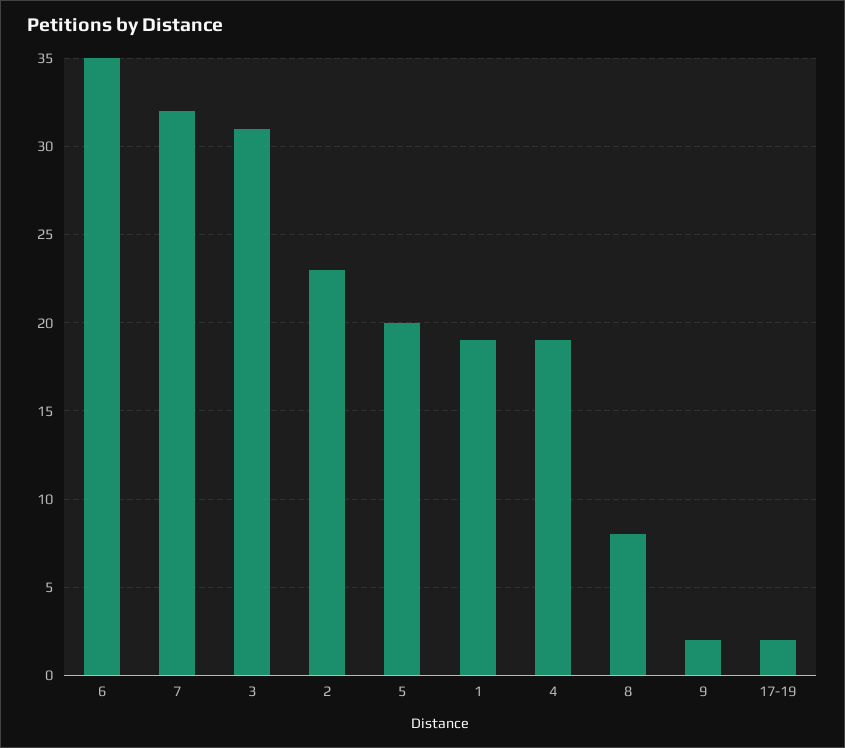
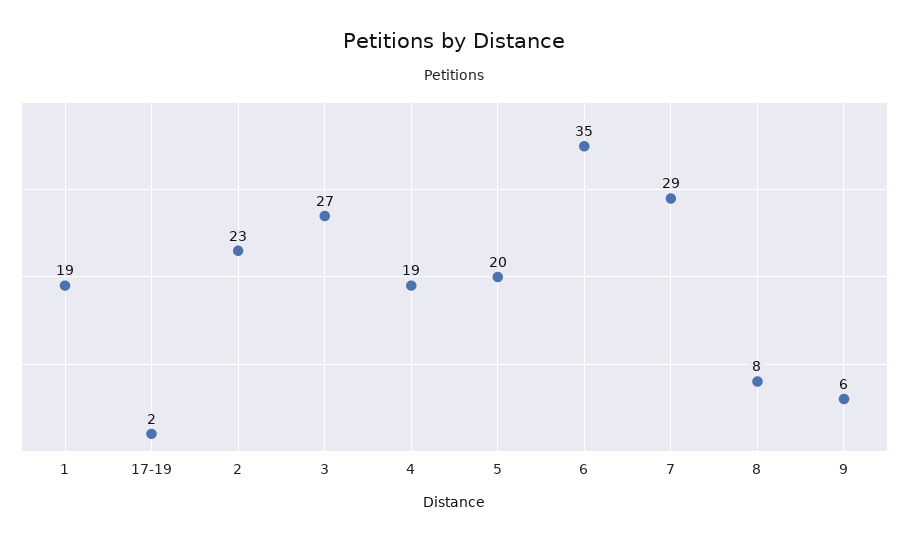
  {
    "6": 35,
-   "7": 32,
+   "7": 29,
-   "3": 31,
+   "3": 27,
    "2": 23,
    "5": 20,
    "1": 19,
    "4": 19,
    "8": 8,
-   "9": 2,
+   "9": 6,
    "17-19": 2
  }

